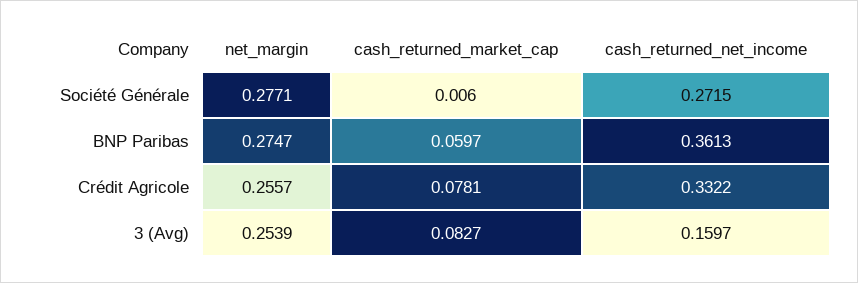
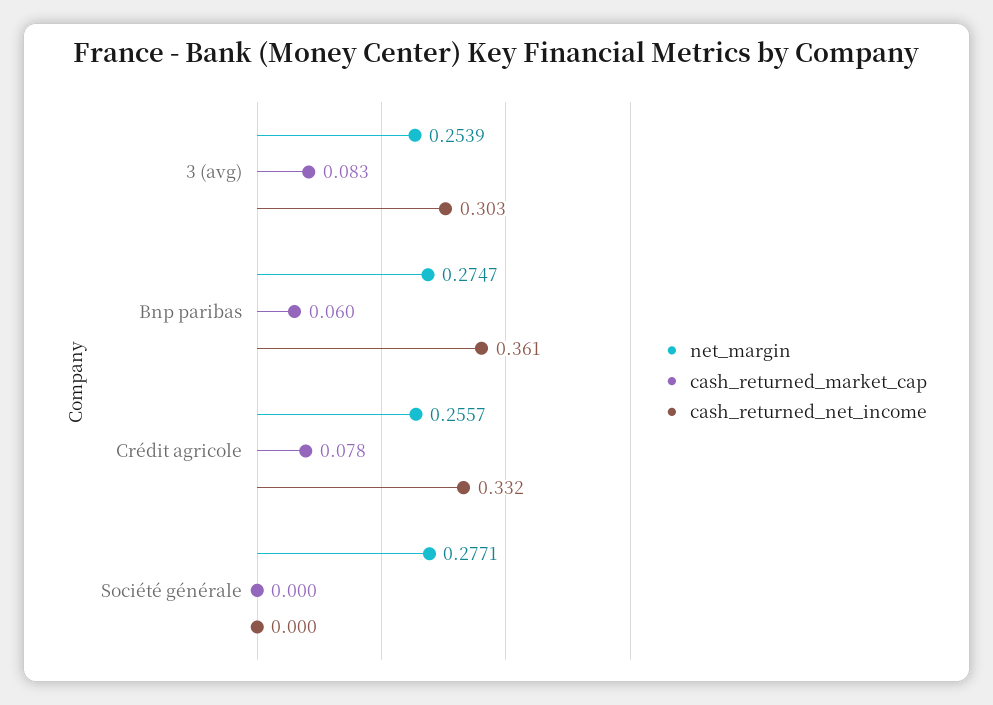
  {
    "net_margin": {
      "Société Générale": 0.2771,
      "BNP Paribas": 0.2747,
      "Crédit Agricole": 0.2557,
      "3 (Avg)": 0.2539
    },
    "cash_returned_market_cap": {
-     "Société Générale": 0.006,
+     "Société Générale": 0,
      "BNP Paribas": 0.0597,
      "Crédit Agricole": 0.0781,
      "3 (Avg)": 0.0827
    },
    "cash_returned_net_income": {
-     "Société Générale": 0.2715,
+     "Société Générale": 0,
      "BNP Paribas": 0.3613,
      "Crédit Agricole": 0.3322,
-     "3 (Avg)": 0.1597
+     "3 (Avg)": 0.303
    }
  }

